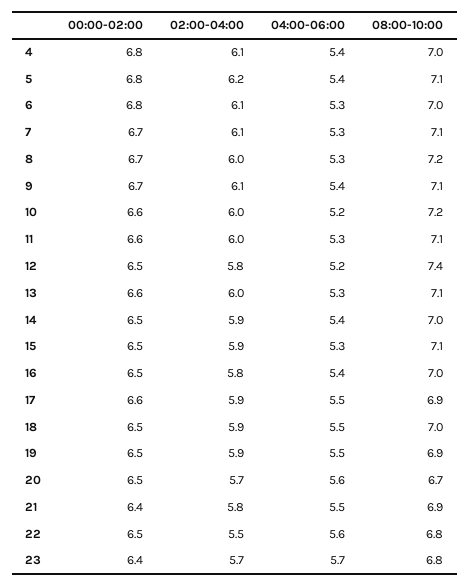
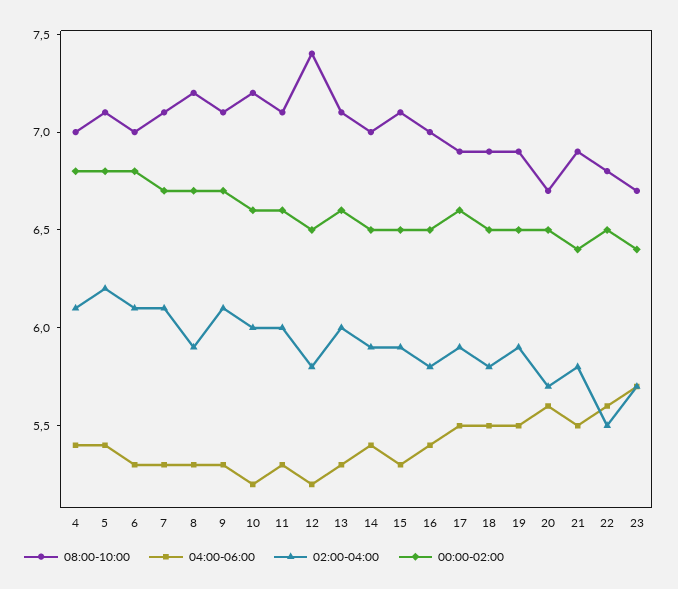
  {
    "00:00-02:00": {
      "4": 6.8,
      "5": 6.8,
      "6": 6.8,
      "7": 6.7,
      "8": 6.7,
      "9": 6.7,
      "10": 6.6,
      "11": 6.6,
      "12": 6.5,
      "13": 6.6,
      "14": 6.5,
      "15": 6.5,
      "16": 6.5,
      "17": 6.6,
      "18": 6.5,
      "19": 6.5,
      "20": 6.5,
      "21": 6.4,
      "22": 6.5,
      "23": 6.4
    },
    "02:00-04:00": {
      "4": 6.1,
      "5": 6.2,
      "6": 6.1,
      "7": 6.1,
-     "8": 6,
+     "8": 5.9,
      "9": 6.1,
      "10": 6,
      "11": 6,
      "12": 5.8,
      "13": 6,
      "14": 5.9,
      "15": 5.9,
      "16": 5.8,
      "17": 5.9,
-     "18": 5.9,
+     "18": 5.8,
      "19": 5.9,
      "20": 5.7,
      "21": 5.8,
      "22": 5.5,
      "23": 5.7
    },
    "04:00-06:00": {
      "4": 5.4,
      "5": 5.4,
      "6": 5.3,
      "7": 5.3,
      "8": 5.3,
-     "9": 5.4,
+     "9": 5.3,
      "10": 5.2,
      "11": 5.3,
      "12": 5.2,
      "13": 5.3,
      "14": 5.4,
      "15": 5.3,
      "16": 5.4,
      "17": 5.5,
      "18": 5.5,
      "19": 5.5,
      "20": 5.6,
      "21": 5.5,
      "22": 5.6,
      "23": 5.7
    },
    "08:00-10:00": {
      "4": 7,
      "5": 7.1,
      "6": 7,
      "7": 7.1,
      "8": 7.2,
      "9": 7.1,
      "10": 7.2,
      "11": 7.1,
      "12": 7.4,
      "13": 7.1,
      "14": 7,
      "15": 7.1,
      "16": 7,
      "17": 6.9,
-     "18": 7,
+     "18": 6.9,
      "19": 6.9,
      "20": 6.7,
      "21": 6.9,
      "22": 6.8,
-     "23": 6.8
+     "23": 6.7
    }
  }

